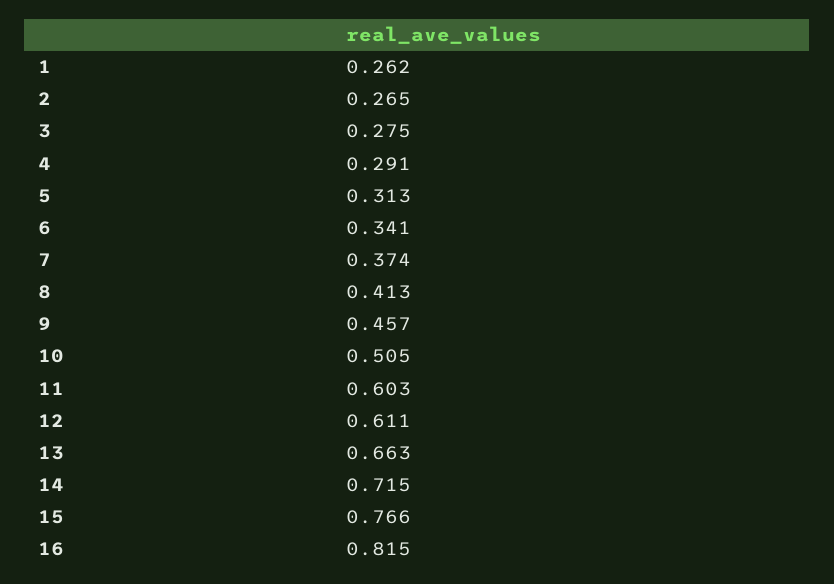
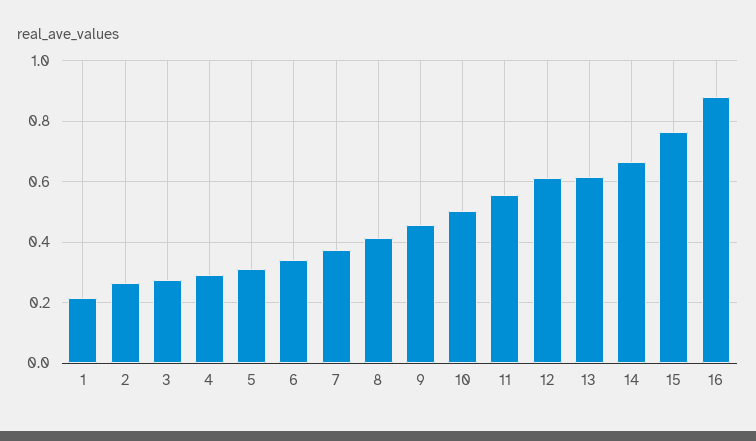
  {
-   "1": 0.262,
+   "1": 0.22,
    "2": 0.265,
    "3": 0.275,
    "4": 0.291,
    "5": 0.313,
    "6": 0.341,
    "7": 0.374,
    "8": 0.413,
    "9": 0.457,
    "10": 0.505,
-   "11": 0.603,
+   "11": 0.56,
    "12": 0.611,
-   "13": 0.663,
+   "13": 0.62,
-   "14": 0.715,
+   "14": 0.66,
    "15": 0.766,
-   "16": 0.815
+   "16": 0.88
  }

